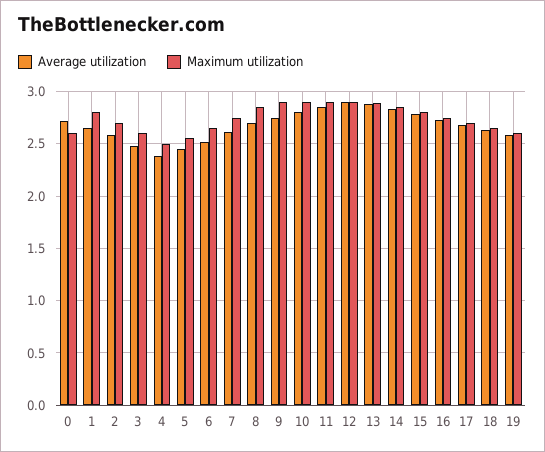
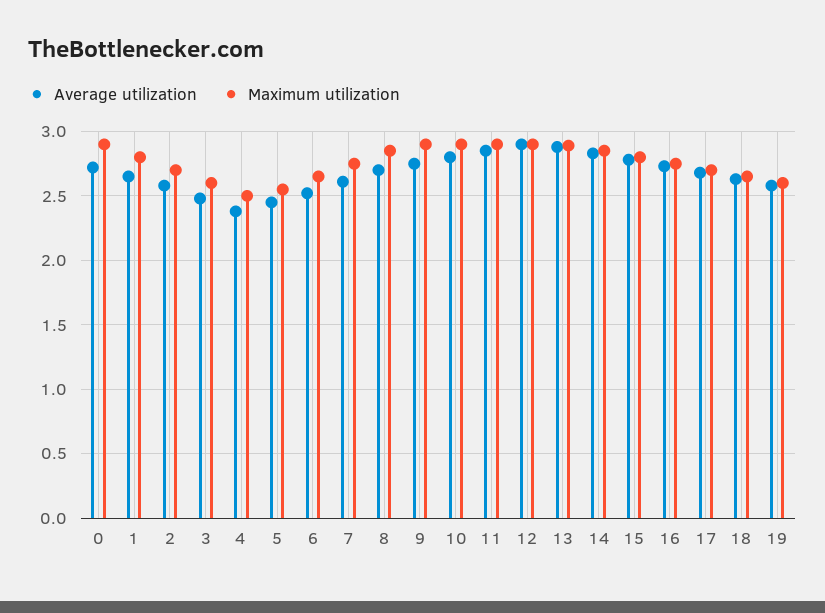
  {
    "Average utilization": {
      "0": 2.7,
      "1": 2.65,
      "2": 2.6,
      "3": 2.5,
      "4": 2.4,
      "5": 2.45,
      "6": 2.5,
      "7": 2.6,
      "8": 2.7,
      "9": 2.75,
      "10": 2.8,
      "11": 2.85,
      "12": 2.9,
      "13": 2.9,
      "14": 2.85,
      "15": 2.8,
      "16": 2.75,
      "17": 2.7,
      "18": 2.65,
      "19": 2.6
    },
    "Maximum utilization": {
-     "0": 2.6,
+     "0": 2.9,
      "1": 2.8,
      "2": 2.7,
      "3": 2.6,
      "4": 2.5,
      "5": 2.55,
      "6": 2.65,
      "7": 2.75,
      "8": 2.85,
      "9": 2.9,
      "10": 2.9,
      "11": 2.9,
      "12": 2.9,
      "13": 2.9,
      "14": 2.85,
      "15": 2.8,
      "16": 2.75,
      "17": 2.7,
      "18": 2.65,
      "19": 2.6
    }
  }

